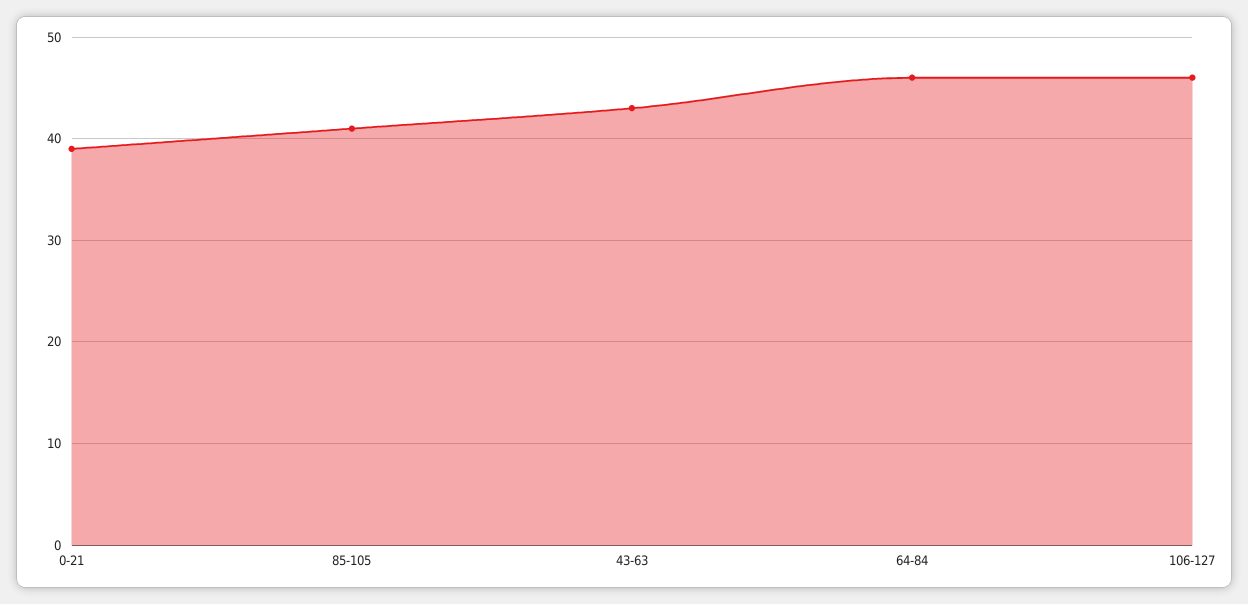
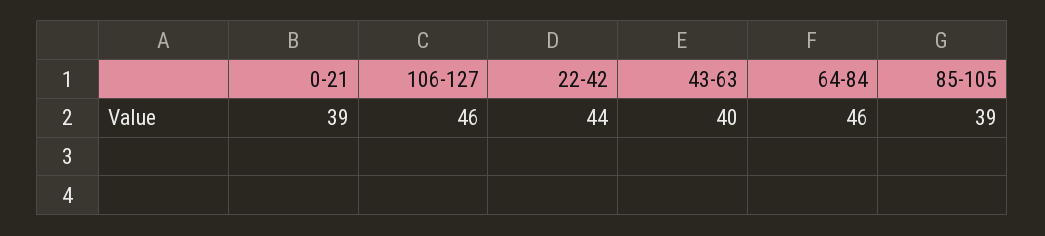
  {
    "0-21": 39,
-   "85-105": 41,
+   "85-105": 39,
-   "43-63": 43,
+   "43-63": 40,
    "64-84": 46,
-   "106-127": 46
+   "106-127": 46,
+   "22-42": 44
  }

